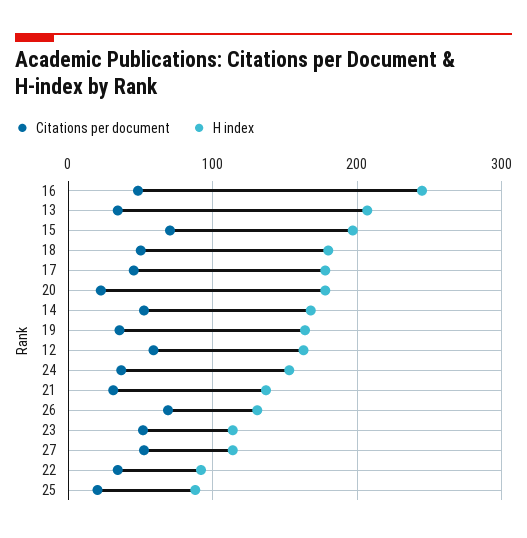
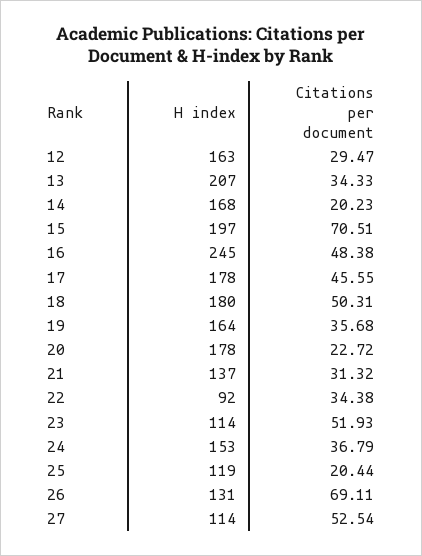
  {
    "Citations per document": {
      "16": 48.38,
      "13": 34.33,
      "15": 70.51,
      "18": 50.31,
      "17": 45.55,
      "20": 22.72,
-     "14": 50,
+     "14": 20.23,
      "19": 35.68,
-     "12": 60,
+     "12": 29.47,
      "24": 36.79,
      "21": 31.32,
      "26": 69.11,
      "23": 51.93,
      "27": 52.54,
      "22": 34.38,
      "25": 20.44
    },
    "H index": {
      "16": 245,
      "13": 207,
      "15": 197,
      "18": 180,
      "17": 178,
      "20": 178,
      "14": 168,
      "19": 164,
      "12": 163,
      "24": 153,
      "21": 137,
      "26": 131,
      "23": 114,
      "27": 114,
      "22": 92,
-     "25": 90
+     "25": 119
    }
  }

